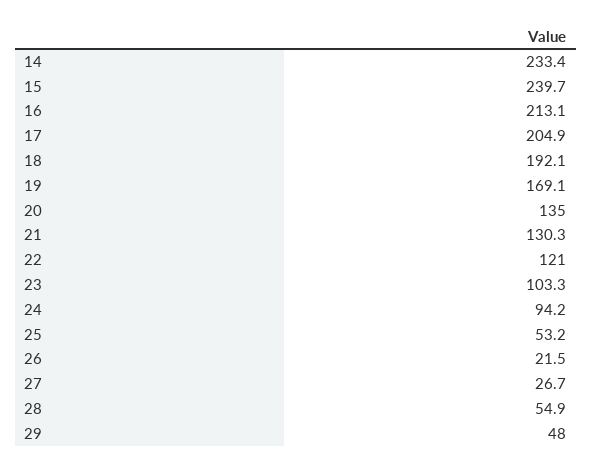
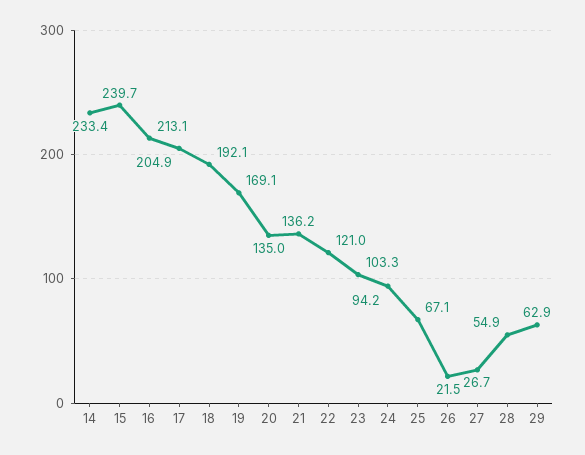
  {
    "14": 233.4,
    "15": 239.7,
    "16": 213.1,
    "17": 204.9,
    "18": 192.1,
    "19": 169.1,
    "20": 135,
-   "21": 130.3,
+   "21": 136.2,
    "22": 121,
    "23": 103.3,
    "24": 94.2,
-   "25": 53.2,
+   "25": 67.1,
    "26": 21.5,
    "27": 26.7,
    "28": 54.9,
-   "29": 48
+   "29": 62.9
  }

